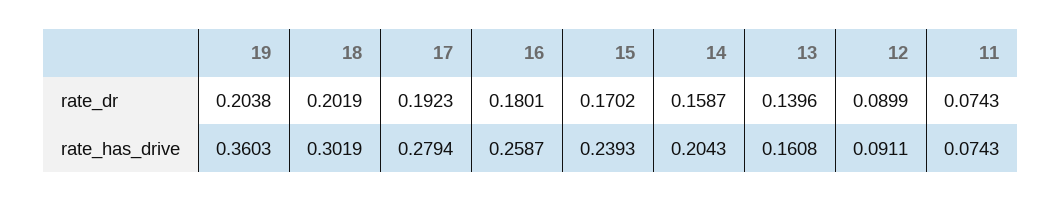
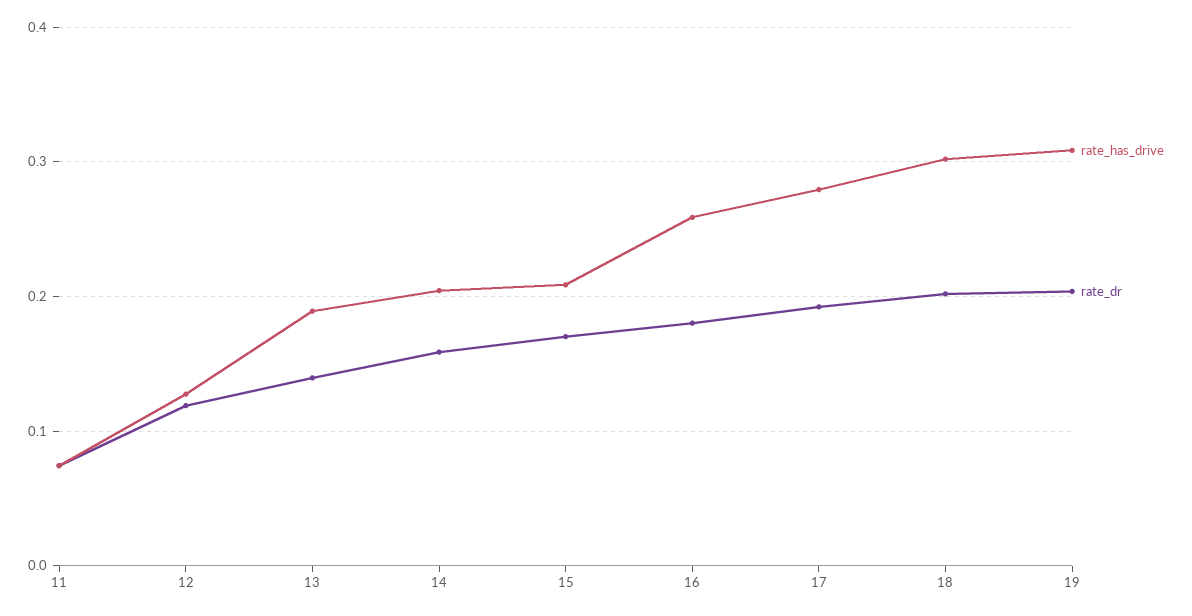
  {
    "rate_dr": {
      "19": 0.2038,
      "18": 0.2019,
      "17": 0.1923,
      "16": 0.1801,
      "15": 0.1702,
      "14": 0.1587,
      "13": 0.1396,
-     "12": 0.0899,
+     "12": 0.12,
      "11": 0.0743
    },
    "rate_has_drive": {
-     "19": 0.3603,
+     "19": 0.31,
      "18": 0.3019,
      "17": 0.2794,
      "16": 0.2587,
-     "15": 0.2393,
+     "15": 0.21,
      "14": 0.2043,
-     "13": 0.1608,
+     "13": 0.19,
-     "12": 0.0911,
+     "12": 0.13,
      "11": 0.0743
    }
  }

